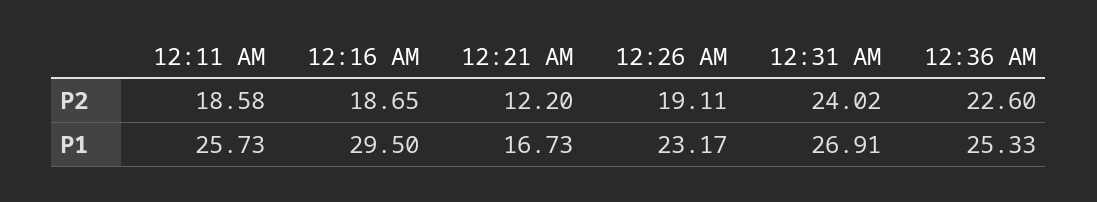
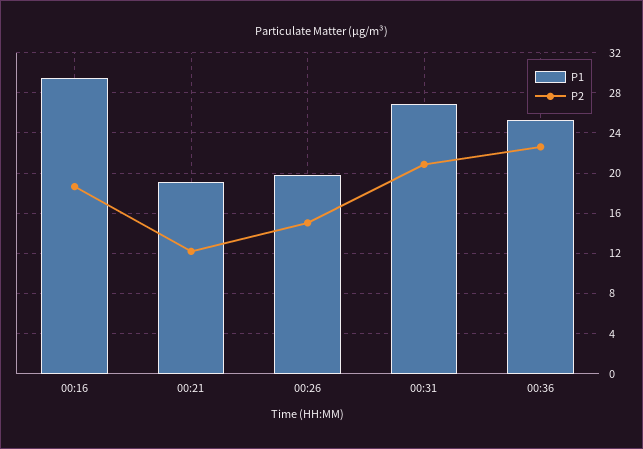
  {
    "P2": {
-     "12:11 AM": 18.58,
      "12:16 AM": 18.65,
      "12:21 AM": 12.2,
-     "12:26 AM": 19.11,
+     "12:26 AM": 15,
-     "12:31 AM": 24.02,
+     "12:31 AM": 21,
      "12:36 AM": 22.6
    },
    "P1": {
-     "12:11 AM": 25.73,
      "12:16 AM": 29.5,
-     "12:21 AM": 16.73,
+     "12:21 AM": 19,
-     "12:26 AM": 23.17,
+     "12:26 AM": 20,
      "12:31 AM": 26.91,
      "12:36 AM": 25.33
    }
  }

